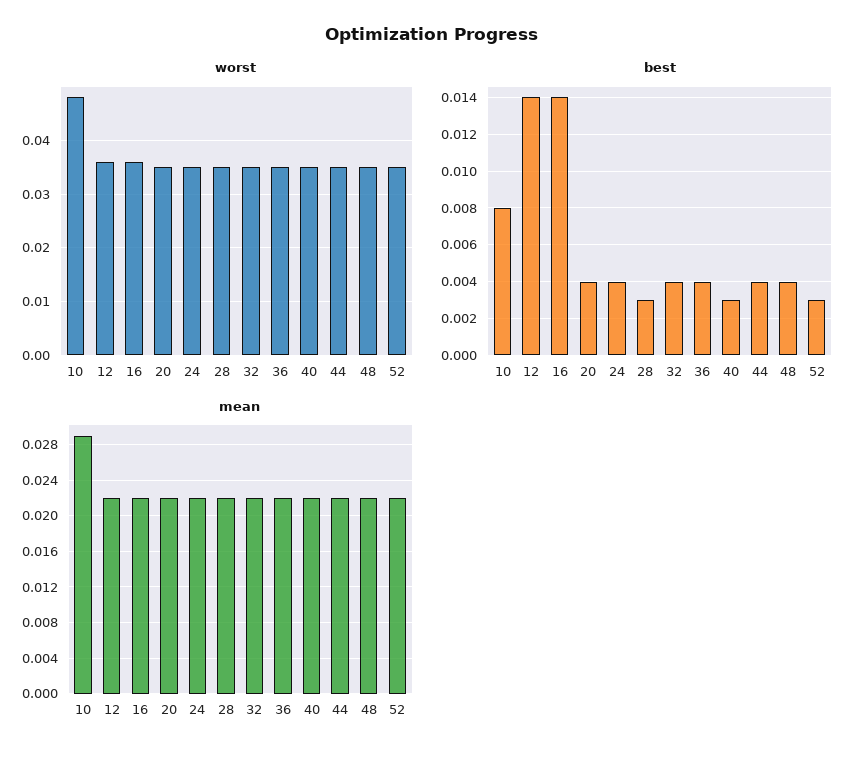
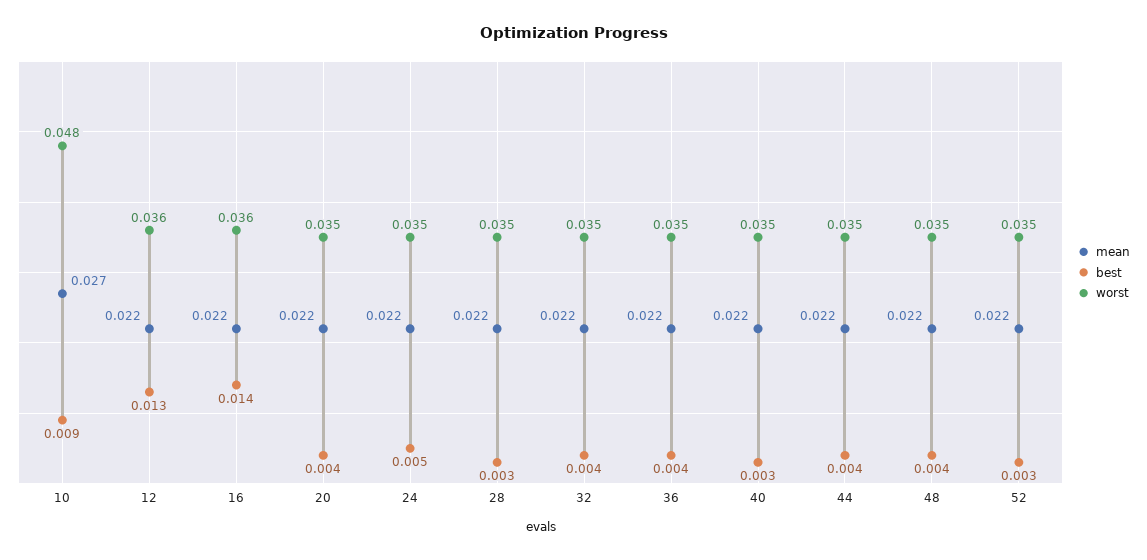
  {
    "worst": {
      "10": 0.048,
      "12": 0.036,
      "16": 0.036,
      "20": 0.035,
      "24": 0.035,
      "28": 0.035,
      "32": 0.035,
      "36": 0.035,
      "40": 0.035,
      "44": 0.035,
      "48": 0.035,
      "52": 0.035
    },
    "best": {
-     "10": 0.008,
+     "10": 0.009,
-     "12": 0.014,
+     "12": 0.013,
      "16": 0.014,
      "20": 0.004,
-     "24": 0.004,
+     "24": 0.005,
      "28": 0.003,
      "32": 0.004,
      "36": 0.004,
      "40": 0.003,
      "44": 0.004,
      "48": 0.004,
      "52": 0.003
    },
    "mean": {
-     "10": 0.029,
+     "10": 0.027,
      "12": 0.022,
      "16": 0.022,
      "20": 0.022,
      "24": 0.022,
      "28": 0.022,
      "32": 0.022,
      "36": 0.022,
      "40": 0.022,
      "44": 0.022,
      "48": 0.022,
      "52": 0.022
    }
  }

